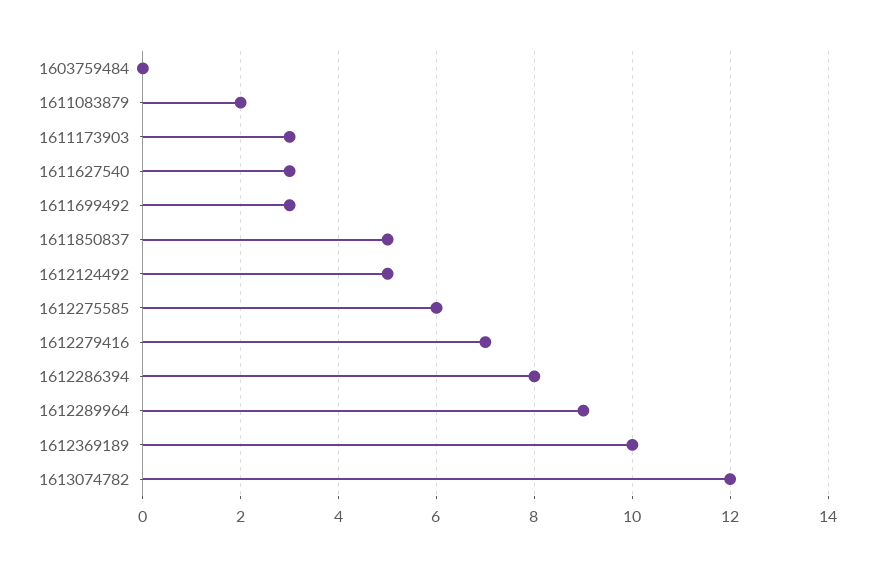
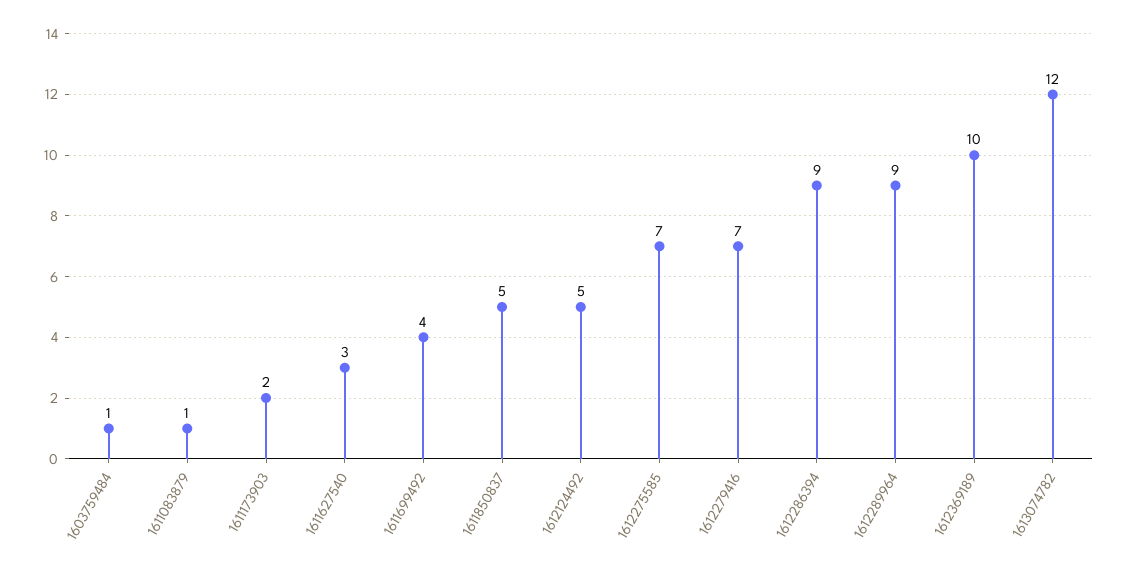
  {
-   "1603759484": 0,
+   "1603759484": 1,
-   "1611083879": 2,
+   "1611083879": 1,
-   "1611173903": 3,
+   "1611173903": 2,
    "1611627540": 3,
-   "1611699492": 3,
+   "1611699492": 4,
    "1611850837": 5,
    "1612124492": 5,
-   "1612275585": 6,
+   "1612275585": 7,
    "1612279416": 7,
-   "1612286394": 8,
+   "1612286394": 9,
    "1612289964": 9,
    "1612369189": 10,
    "1613074782": 12
  }

